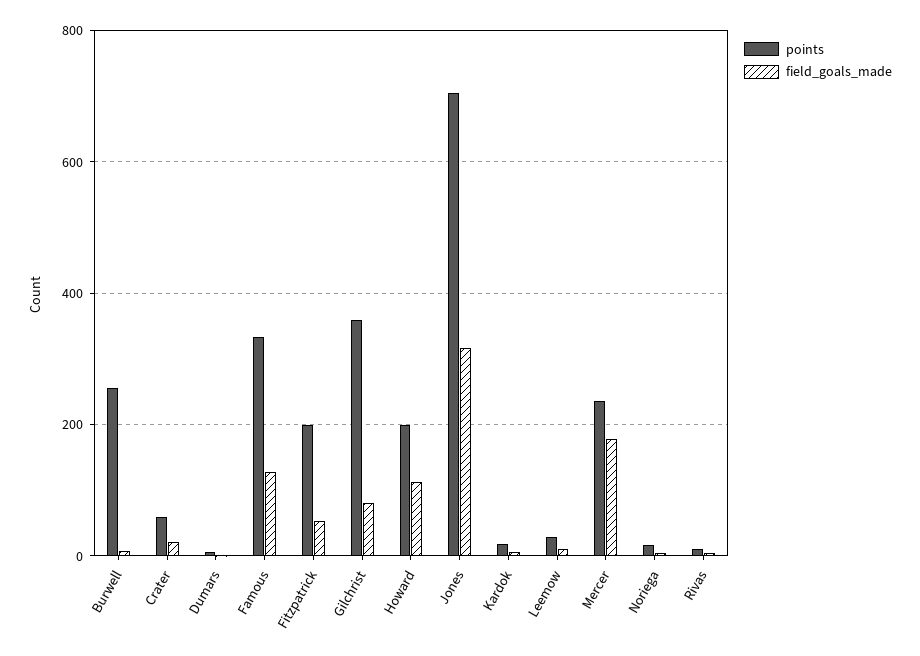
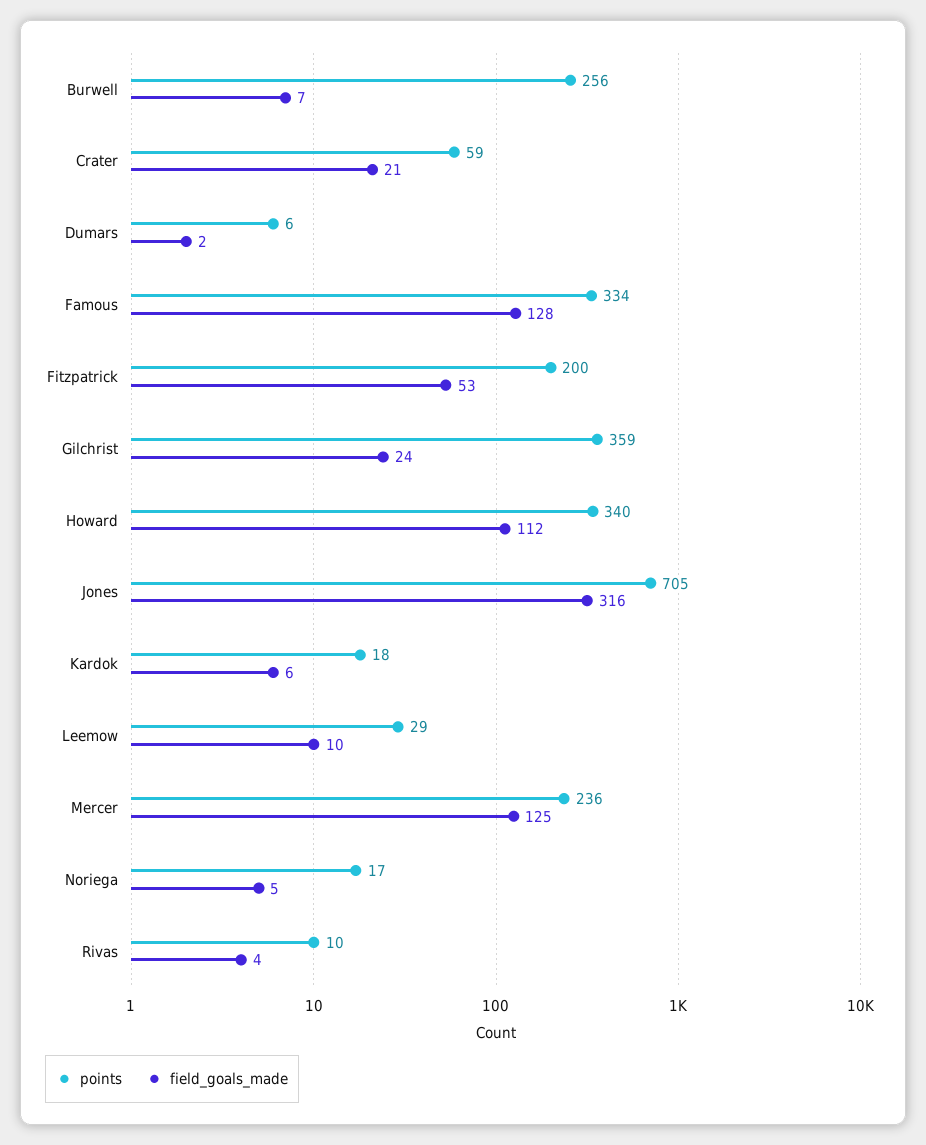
  {
    "points": {
      "Burwell": 256,
      "Crater": 59,
      "Dumars": 6,
      "Famous": 334,
      "Fitzpatrick": 200,
      "Gilchrist": 359,
-     "Howard": 200,
+     "Howard": 340,
      "Jones": 705,
      "Kardok": 18,
      "Leemow": 29,
      "Mercer": 236,
      "Noriega": 17,
      "Rivas": 10
    },
    "field_goals_made": {
      "Burwell": 7,
      "Crater": 21,
      "Dumars": 2,
      "Famous": 128,
      "Fitzpatrick": 53,
-     "Gilchrist": 80,
+     "Gilchrist": 24,
      "Howard": 112,
      "Jones": 316,
      "Kardok": 6,
      "Leemow": 10,
-     "Mercer": 180,
+     "Mercer": 125,
      "Noriega": 5,
      "Rivas": 4
    }
  }

